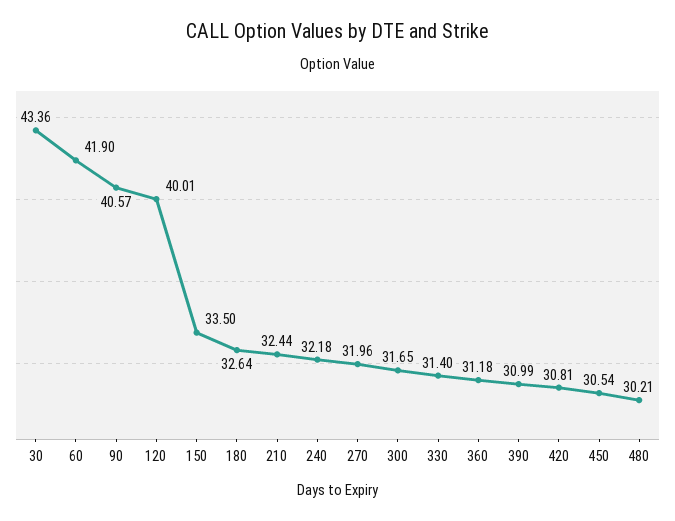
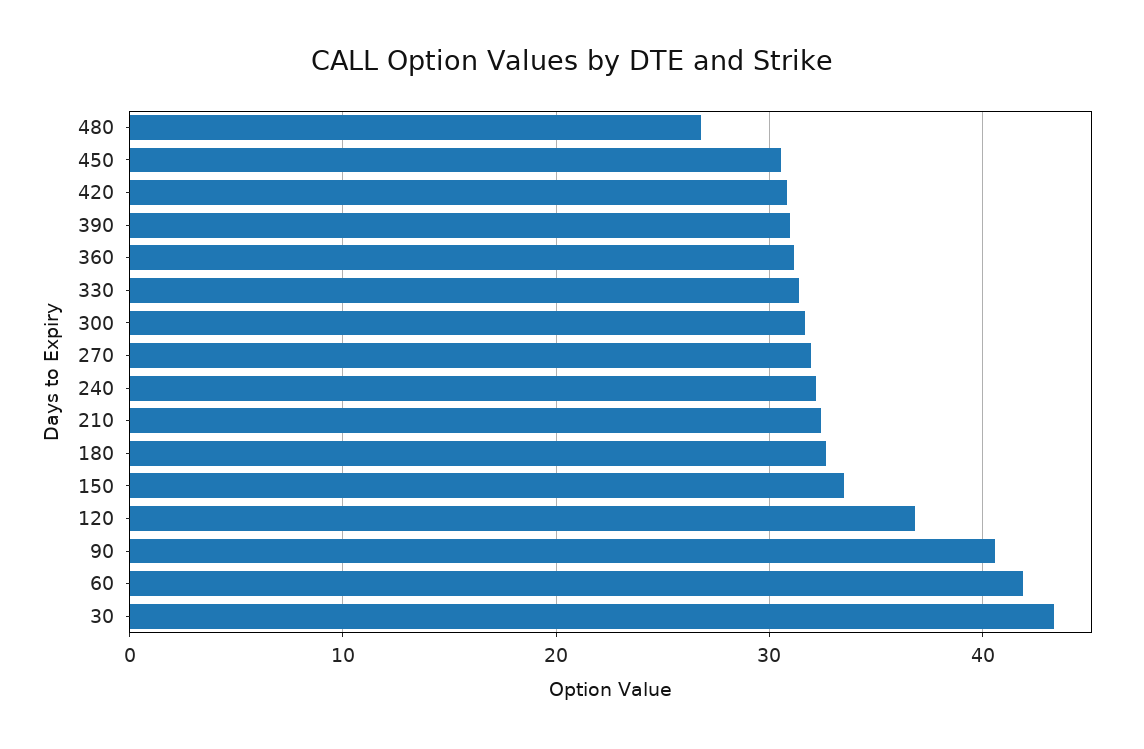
  {
    "30": 43.36,
    "60": 41.9,
    "90": 40.57,
-   "120": 40.01,
+   "120": 37,
    "150": 33.5,
    "180": 32.64,
    "210": 32.44,
    "240": 32.18,
    "270": 31.96,
    "300": 31.65,
    "330": 31.4,
    "360": 31.18,
    "390": 30.99,
    "420": 30.81,
    "450": 30.54,
-   "480": 30.21
+   "480": 27
  }

